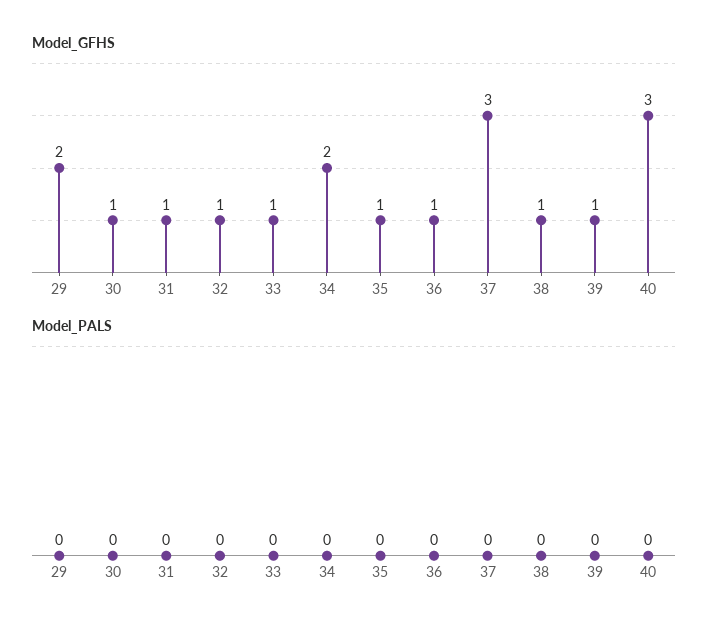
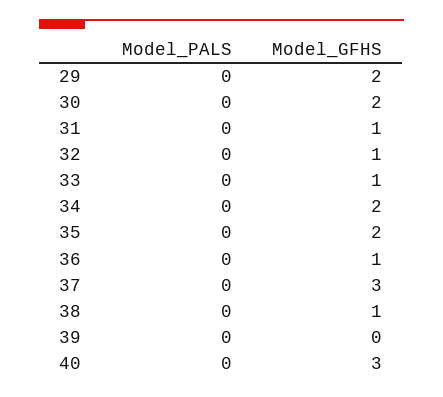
  {
    "Model_GFHS": {
      "29": 2,
-     "30": 1,
+     "30": 2,
      "31": 1,
      "32": 1,
      "33": 1,
      "34": 2,
-     "35": 1,
+     "35": 2,
      "36": 1,
      "37": 3,
      "38": 1,
-     "39": 1,
+     "39": 0,
      "40": 3
    },
    "Model_PALS": {
      "29": 0,
      "30": 0,
      "31": 0,
      "32": 0,
      "33": 0,
      "34": 0,
      "35": 0,
      "36": 0,
      "37": 0,
      "38": 0,
      "39": 0,
      "40": 0
    }
  }

